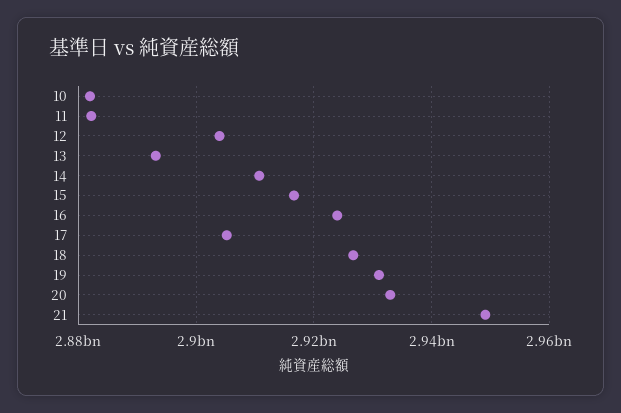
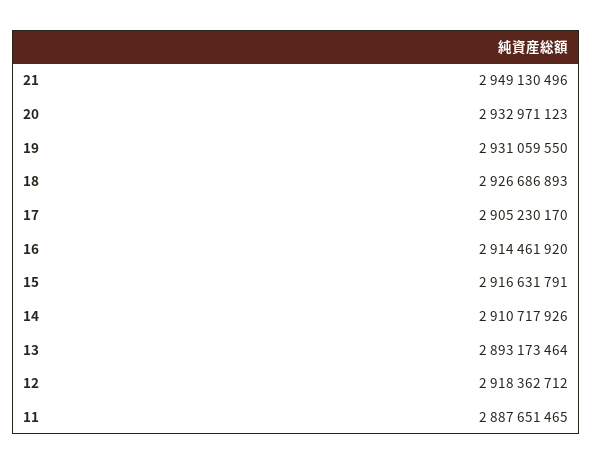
  {
-   "10": 2882000000,
-   "11": 2882000000,
+   "11": 2887651465,
-   "12": 2904000000,
+   "12": 2918362712,
    "13": 2893173464,
    "14": 2910717926,
    "15": 2916631791,
-   "16": 2924000000,
+   "16": 2914461920,
    "17": 2905230170,
    "18": 2926686893,
    "19": 2931059550,
    "20": 2932971123,
    "21": 2949130496
  }

